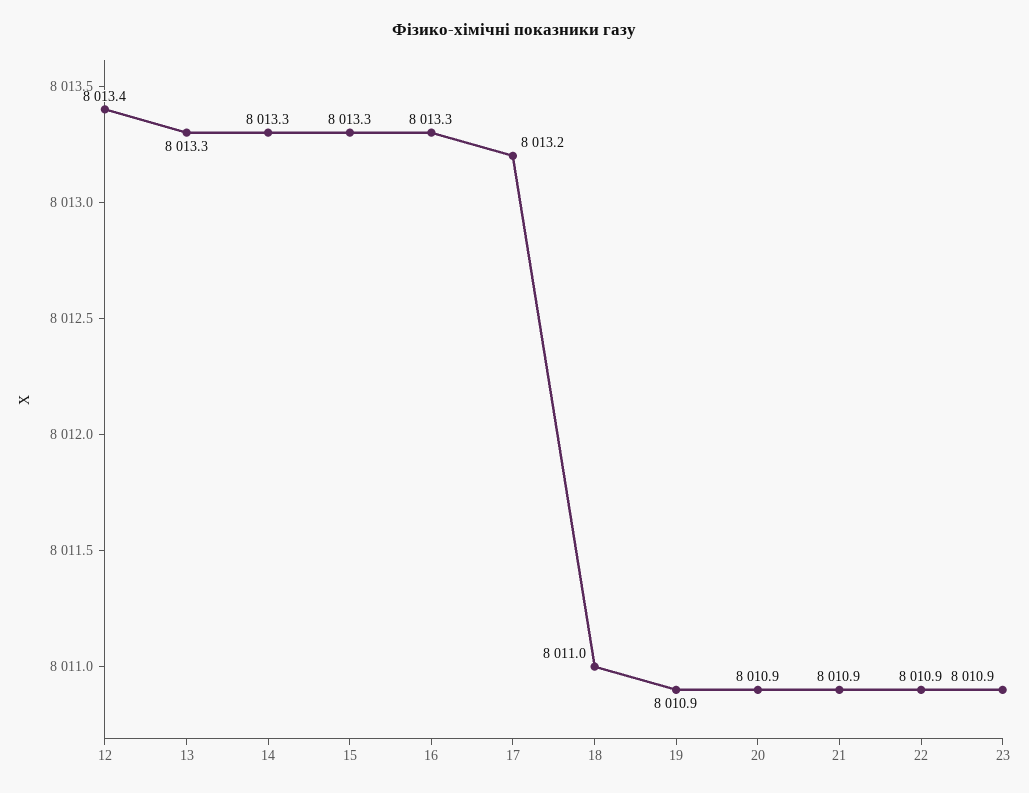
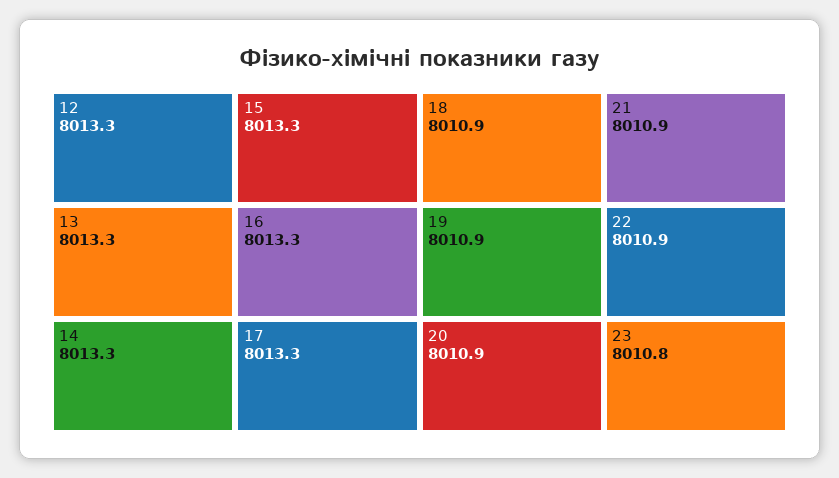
  {
-   "12": 8013.4,
+   "12": 8013.3,
    "13": 8013.3,
    "14": 8013.3,
    "15": 8013.3,
    "16": 8013.3,
-   "17": 8013.2,
+   "17": 8013.3,
-   "18": 8011,
+   "18": 8010.9,
    "19": 8010.9,
    "20": 8010.9,
    "21": 8010.9,
    "22": 8010.9,
-   "23": 8010.9
+   "23": 8010.8
  }

